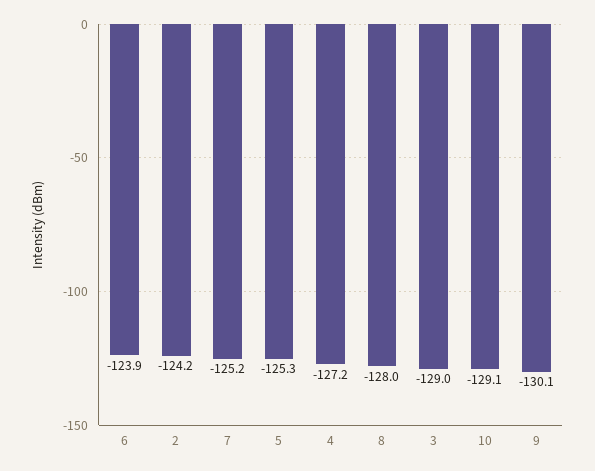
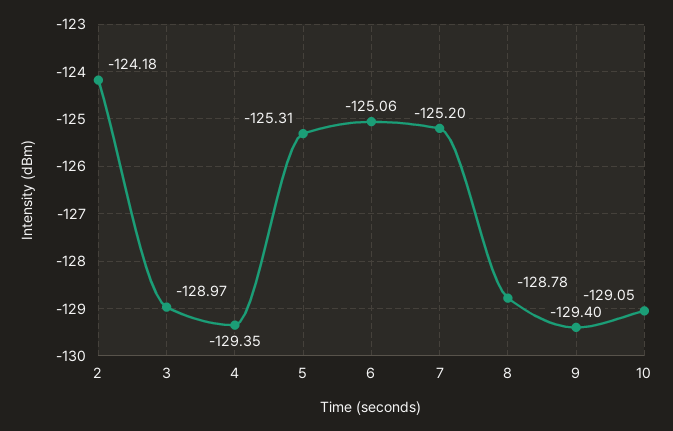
  {
-   "6": -123.9,
+   "6": -125.06,
    "2": -124.18,
    "7": -125.2,
    "5": -125.31,
-   "4": -127.2,
+   "4": -129.35,
-   "8": -128,
+   "8": -128.78,
    "3": -128.97,
    "10": -129.05,
-   "9": -130.1
+   "9": -129.4
  }

